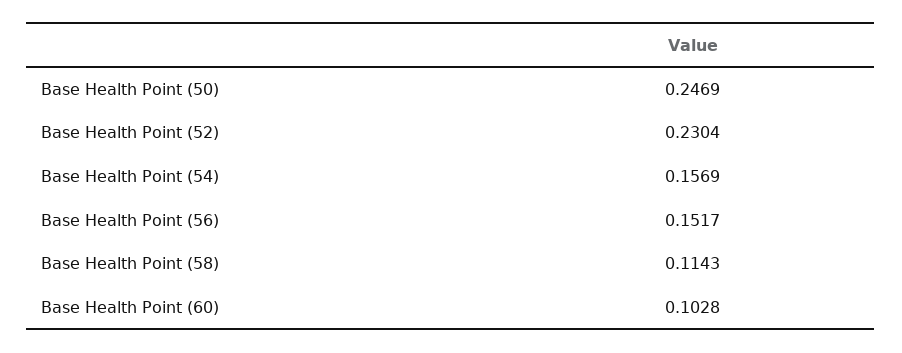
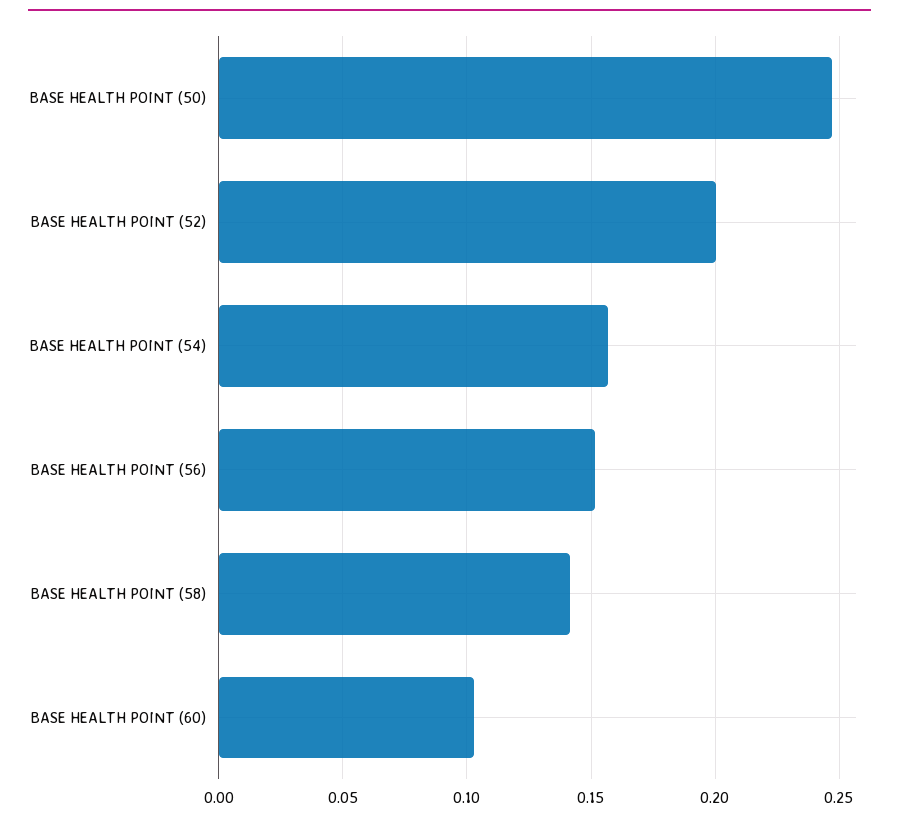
  {
    "Base Health Point (50)": 0.2469,
-   "Base Health Point (52)": 0.2304,
+   "Base Health Point (52)": 0.2,
    "Base Health Point (54)": 0.1569,
    "Base Health Point (56)": 0.1517,
-   "Base Health Point (58)": 0.1143,
+   "Base Health Point (58)": 0.14,
    "Base Health Point (60)": 0.1028
  }

